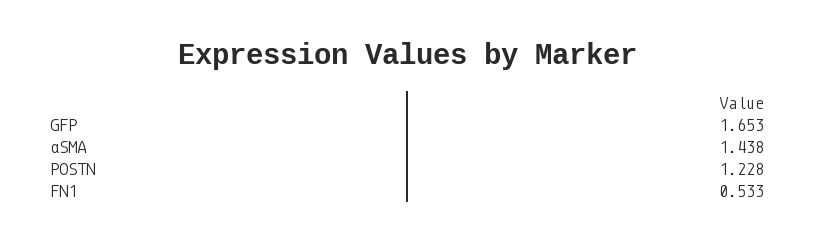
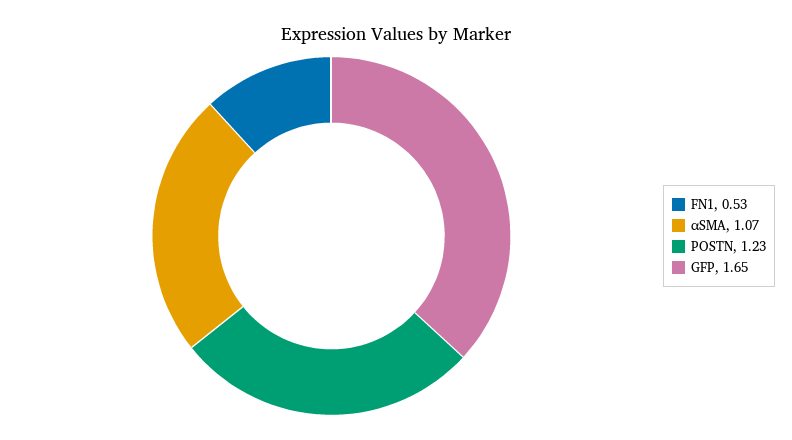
  {
    "GFP": 1.653,
-   "αSMA": 1.438,
+   "αSMA": 1.07,
    "POSTN": 1.228,
    "FN1": 0.533
  }

